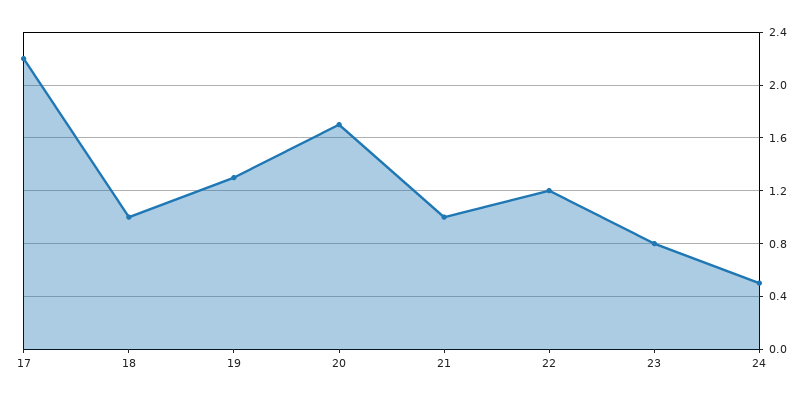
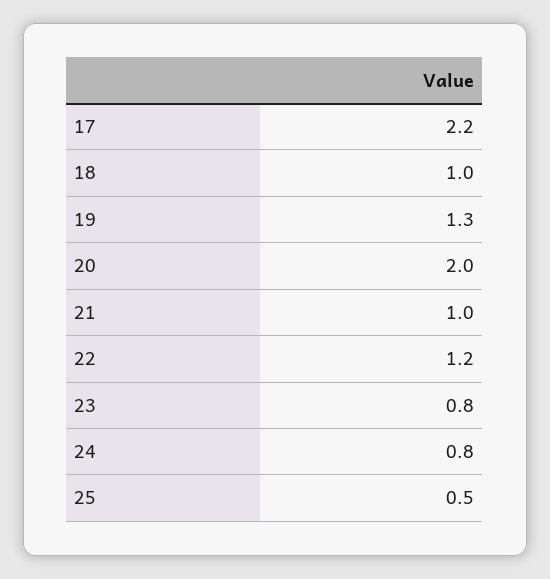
  {
    "17": 2.2,
    "18": 1,
    "19": 1.3,
-   "20": 1.7,
+   "20": 2,
    "21": 1,
    "22": 1.2,
    "23": 0.8,
-   "24": 0.5
+   "24": 0.8,
+   "25": 0.5
  }

